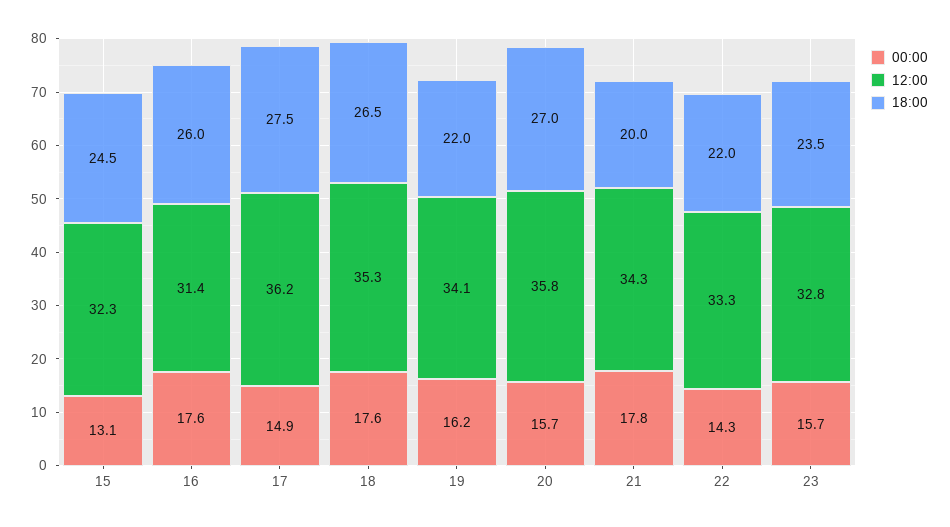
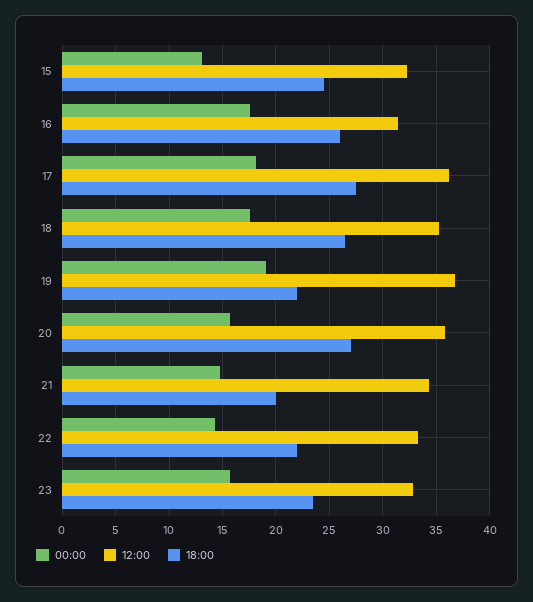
  {
    "00:00": {
      "15": 13.1,
      "16": 17.6,
-     "17": 14.9,
+     "17": 18,
      "18": 17.6,
-     "19": 16.2,
+     "19": 19,
      "20": 15.7,
-     "21": 17.8,
+     "21": 15,
      "22": 14.3,
      "23": 15.7
    },
    "12:00": {
      "15": 32.3,
      "16": 31.4,
      "17": 36.2,
      "18": 35.3,
-     "19": 34.1,
+     "19": 37,
      "20": 35.8,
      "21": 34.3,
      "22": 33.3,
      "23": 32.8
    },
    "18:00": {
      "15": 24.5,
      "16": 26,
      "17": 27.5,
      "18": 26.5,
      "19": 22,
      "20": 27,
      "21": 20,
      "22": 22,
      "23": 23.5
    }
  }

